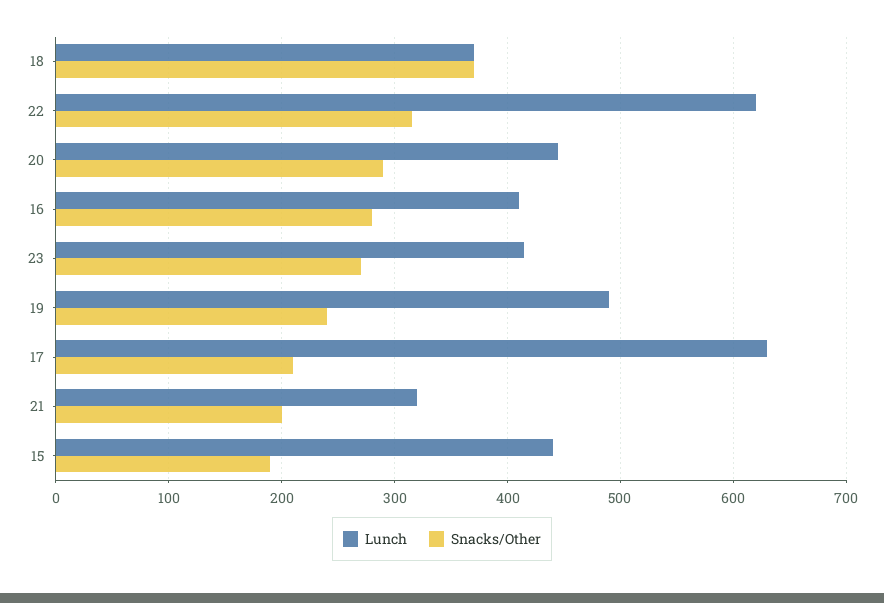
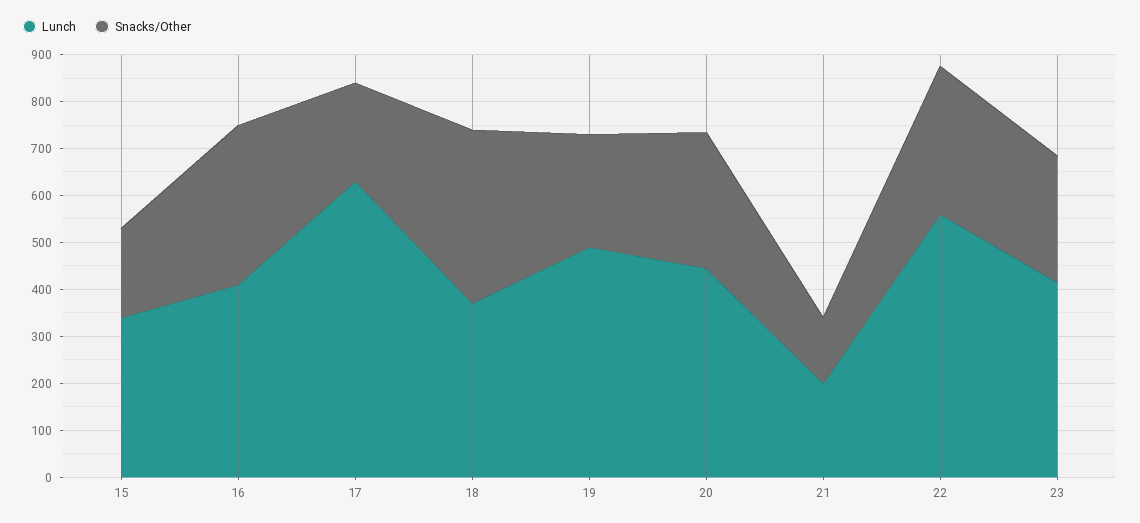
  {
    "Lunch": {
      "18": 370,
-     "22": 620,
+     "22": 560,
      "20": 450,
      "16": 410,
      "23": 420,
      "19": 490,
      "17": 630,
-     "21": 320,
+     "21": 200,
-     "15": 440
+     "15": 340
    },
    "Snacks/Other": {
      "18": 370,
      "22": 320,
      "20": 290,
-     "16": 280,
+     "16": 340,
      "23": 270,
      "19": 240,
      "17": 210,
-     "21": 200,
+     "21": 140,
      "15": 190
    }
  }

